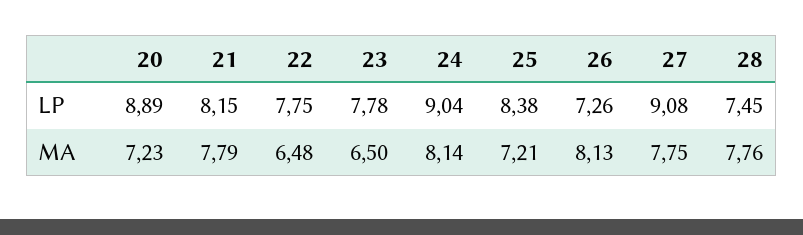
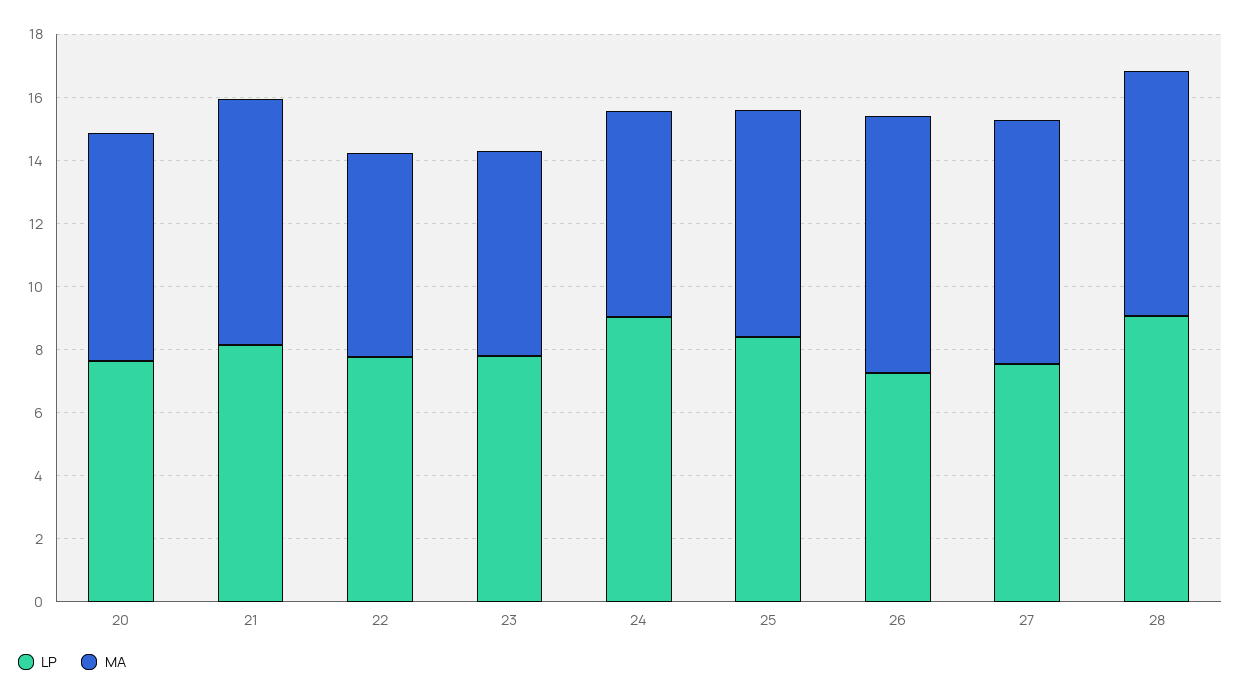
  {
    "LP": {
-     "20": 8.89,
+     "20": 7.5,
      "21": 8.15,
      "22": 7.75,
      "23": 7.78,
      "24": 9.04,
      "25": 8.38,
      "26": 7.26,
-     "27": 9.08,
+     "27": 7.5,
-     "28": 7.45
+     "28": 9
    },
    "MA": {
      "20": 7.23,
      "21": 7.79,
      "22": 6.48,
      "23": 6.5,
-     "24": 8.14,
+     "24": 6.5,
      "25": 7.21,
      "26": 8.13,
      "27": 7.75,
      "28": 7.76
    }
  }

